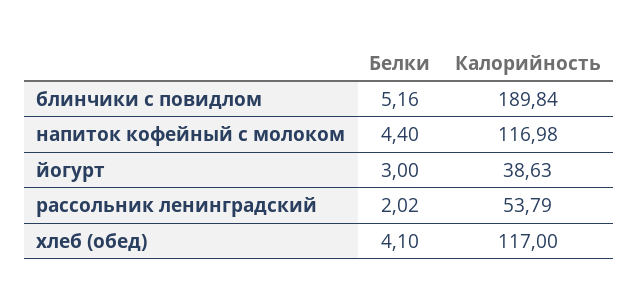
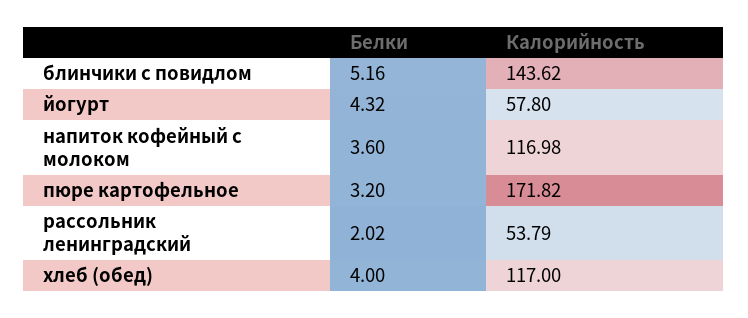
  {
    "Белки": {
      "блинчики с повидлом": 5.16,
-     "напиток кофейный с молоком": 4.4,
+     "напиток кофейный с молоком": 3.6,
-     "йогурт": 3,
+     "йогурт": 4.32,
      "рассольник ленинградский": 2.02,
-     "хлеб (обед)": 4.1
+     "хлеб (обед)": 4,
+     "пюре картофельное": 3.2
    },
    "Калорийность": {
-     "блинчики с повидлом": 189.84,
+     "блинчики с повидлом": 143.62,
      "напиток кофейный с молоком": 116.98,
-     "йогурт": 38.63,
+     "йогурт": 57.8,
      "рассольник ленинградский": 53.79,
-     "хлеб (обед)": 117
+     "хлеб (обед)": 117,
+     "пюре картофельное": 171.82
    }
  }

